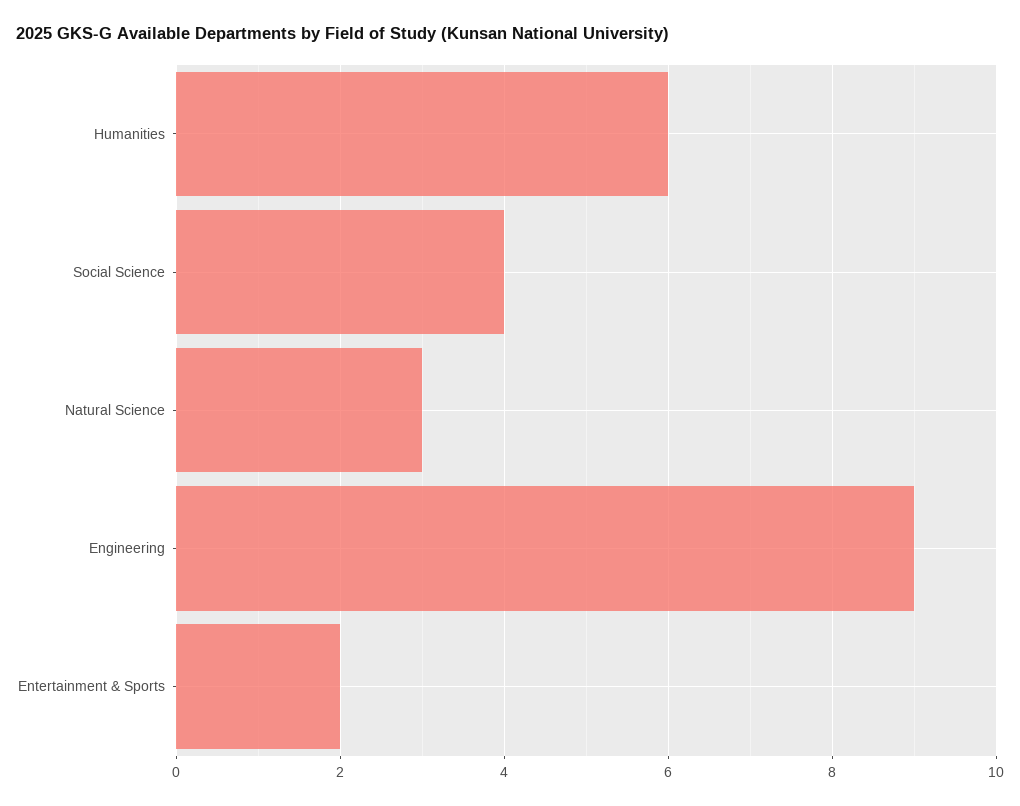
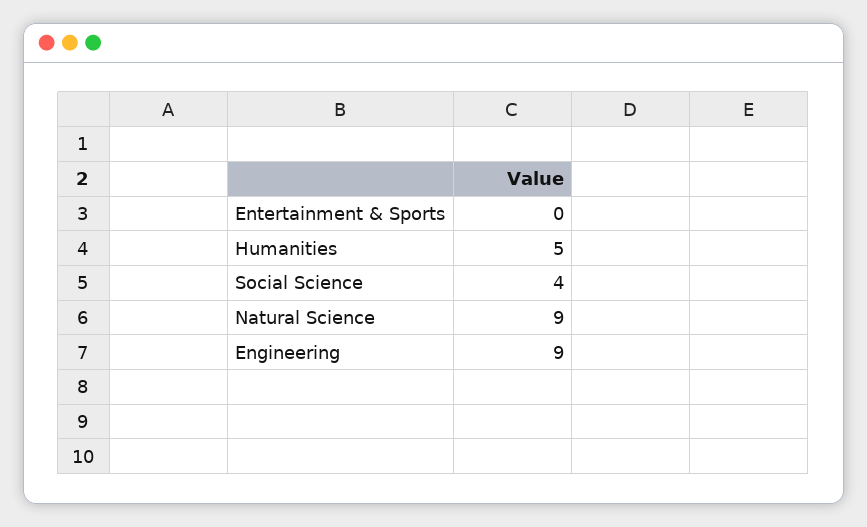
  {
-   "Humanities": 6,
+   "Humanities": 5,
    "Social Science": 4,
-   "Natural Science": 3,
+   "Natural Science": 9,
    "Engineering": 9,
-   "Entertainment & Sports": 2
+   "Entertainment & Sports": 0
  }

